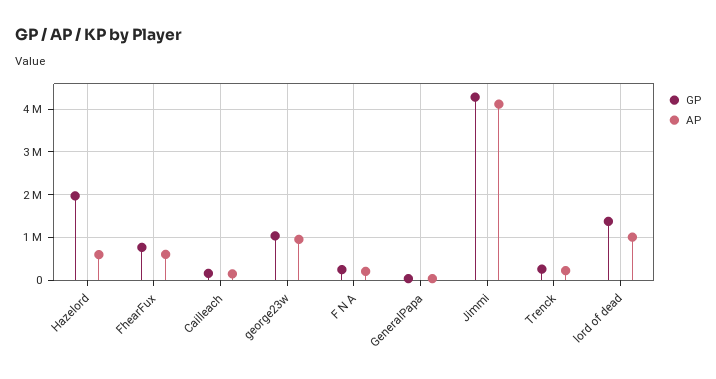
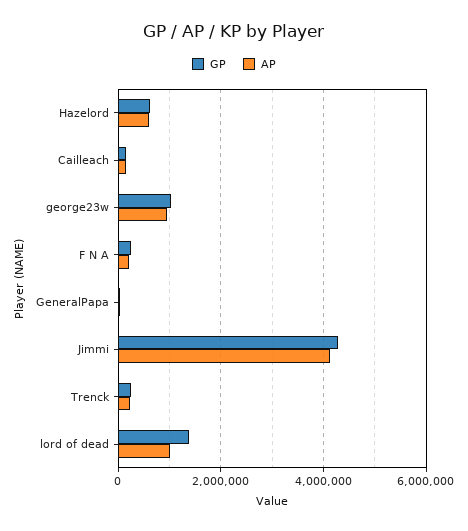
  {
    "GP": {
-     "Hazelord": 2000000,
+     "Hazelord": 600000,
-     "FhearFux": 800000,
      "Cailleach": 200000,
      "george23w": 1000000,
      "F N A": 200000,
      "GeneralPapa": 0,
      "Jimmi": 4200000,
      "Trenck": 200000,
      "lord of dead": 1400000
    },
    "AP": {
      "Hazelord": 600000,
-     "FhearFux": 600000,
      "Cailleach": 200000,
      "george23w": 1000000,
      "F N A": 200000,
      "GeneralPapa": 0,
      "Jimmi": 4200000,
      "Trenck": 200000,
      "lord of dead": 1000000
    }
  }

